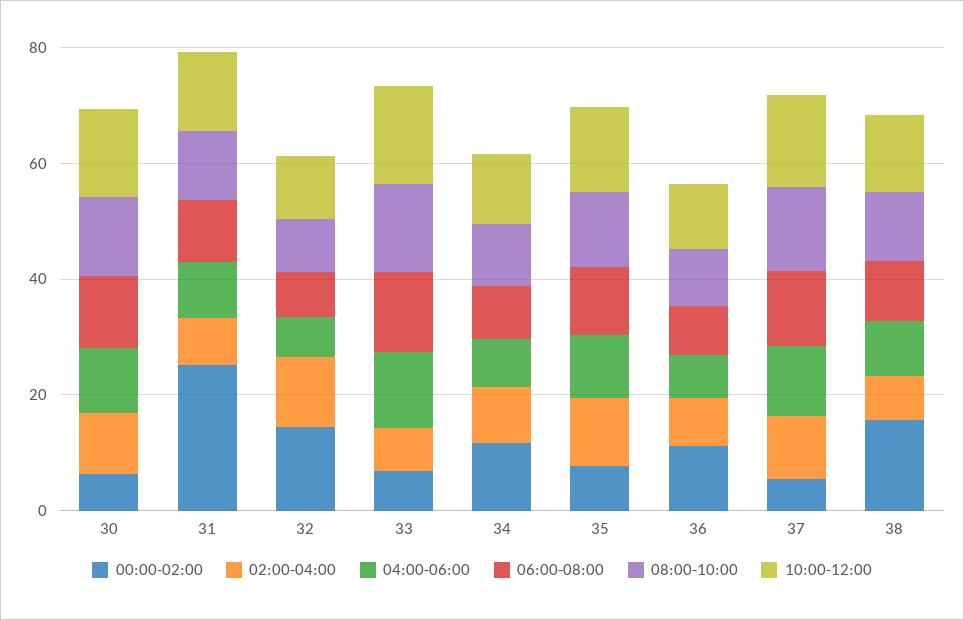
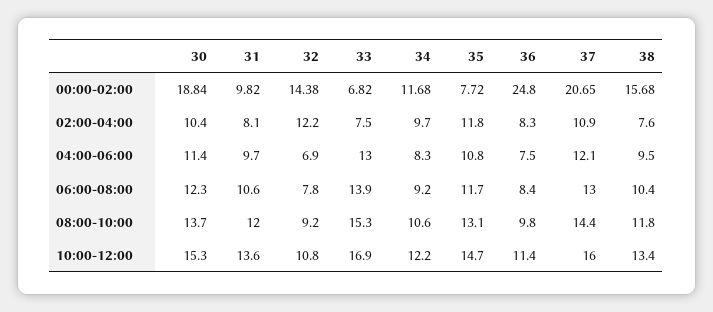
  {
    "00:00-02:00": {
-     "30": 5,
+     "30": 18.84,
-     "31": 25,
+     "31": 9.82,
      "32": 14.38,
      "33": 6.82,
      "34": 11.68,
      "35": 7.72,
-     "36": 10,
+     "36": 24.8,
-     "37": 5,
+     "37": 20.65,
      "38": 15.68
    },
    "02:00-04:00": {
      "30": 10.4,
      "31": 8.1,
      "32": 12.2,
      "33": 7.5,
      "34": 9.7,
      "35": 11.8,
      "36": 8.3,
      "37": 10.9,
      "38": 7.6
    },
    "04:00-06:00": {
      "30": 11.4,
      "31": 9.7,
      "32": 6.9,
      "33": 13,
      "34": 8.3,
      "35": 10.8,
      "36": 7.5,
      "37": 12.1,
      "38": 9.5
    },
    "06:00-08:00": {
      "30": 12.3,
      "31": 10.6,
      "32": 7.8,
      "33": 13.9,
      "34": 9.2,
      "35": 11.7,
      "36": 8.4,
      "37": 13,
      "38": 10.4
    },
    "08:00-10:00": {
      "30": 13.7,
      "31": 12,
      "32": 9.2,
      "33": 15.3,
      "34": 10.6,
      "35": 13.1,
      "36": 9.8,
      "37": 14.4,
      "38": 11.8
    },
    "10:00-12:00": {
      "30": 15.3,
      "31": 13.6,
      "32": 10.8,
      "33": 16.9,
      "34": 12.2,
      "35": 14.7,
      "36": 11.4,
      "37": 16,
      "38": 13.4
    }
  }

